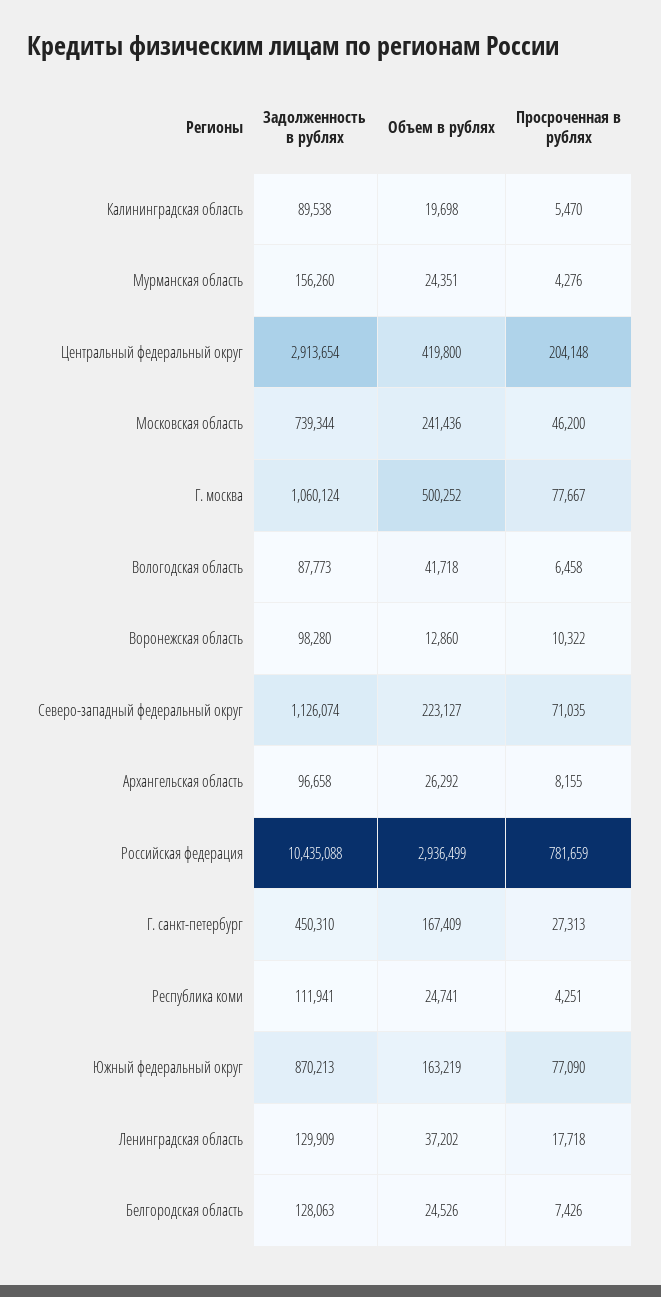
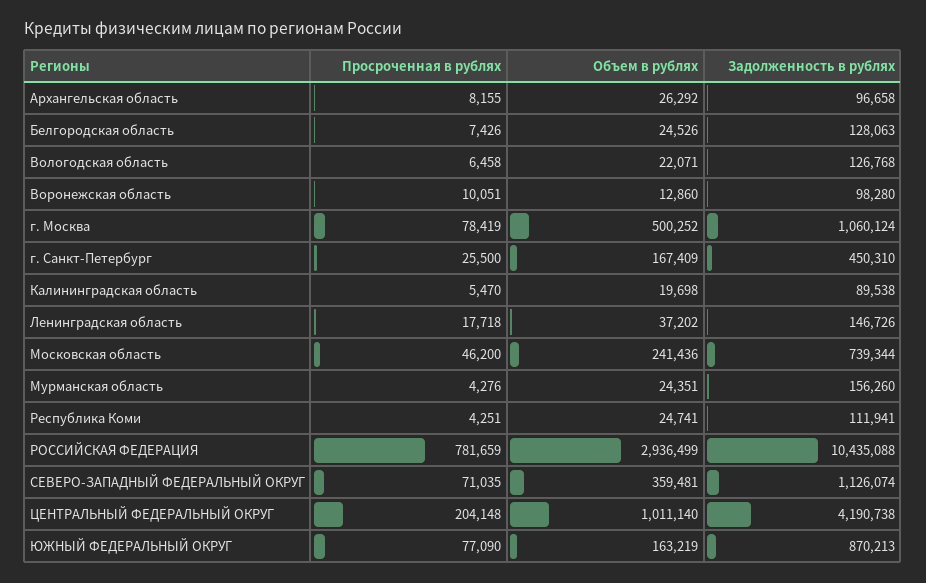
  {
    "Задолженность в рублях": {
      "Калининградская область": 89538,
      "Мурманская область": 156260,
-     "Центральный федеральный округ": 2913654,
+     "Центральный федеральный округ": 4190738,
      "Московская область": 739344,
      "Г. москва": 1060124,
-     "Вологодская область": 87773,
+     "Вологодская область": 126768,
      "Воронежская область": 98280,
      "Северо-западный федеральный округ": 1126074,
      "Архангельская область": 96658,
      "Российская федерация": 10435088,
      "Г. санкт-петербург": 450310,
      "Республика коми": 111941,
      "Южный федеральный округ": 870213,
-     "Ленинградская область": 129909,
+     "Ленинградская область": 146726,
      "Белгородская область": 128063
    },
    "Объем в рублях": {
      "Калининградская область": 19698,
      "Мурманская область": 24351,
-     "Центральный федеральный округ": 419800,
+     "Центральный федеральный округ": 1011140,
      "Московская область": 241436,
      "Г. москва": 500252,
-     "Вологодская область": 41718,
+     "Вологодская область": 22071,
      "Воронежская область": 12860,
-     "Северо-западный федеральный округ": 223127,
+     "Северо-западный федеральный округ": 359481,
      "Архангельская область": 26292,
      "Российская федерация": 2936499,
      "Г. санкт-петербург": 167409,
      "Республика коми": 24741,
      "Южный федеральный округ": 163219,
      "Ленинградская область": 37202,
      "Белгородская область": 24526
    },
    "Просроченная в рублях": {
      "Калининградская область": 5470,
      "Мурманская область": 4276,
      "Центральный федеральный округ": 204148,
      "Московская область": 46200,
-     "Г. москва": 77667,
+     "Г. москва": 78419,
      "Вологодская область": 6458,
-     "Воронежская область": 10322,
+     "Воронежская область": 10051,
      "Северо-западный федеральный округ": 71035,
      "Архангельская область": 8155,
      "Российская федерация": 781659,
-     "Г. санкт-петербург": 27313,
+     "Г. санкт-петербург": 25500,
      "Республика коми": 4251,
      "Южный федеральный округ": 77090,
      "Ленинградская область": 17718,
      "Белгородская область": 7426
    }
  }

